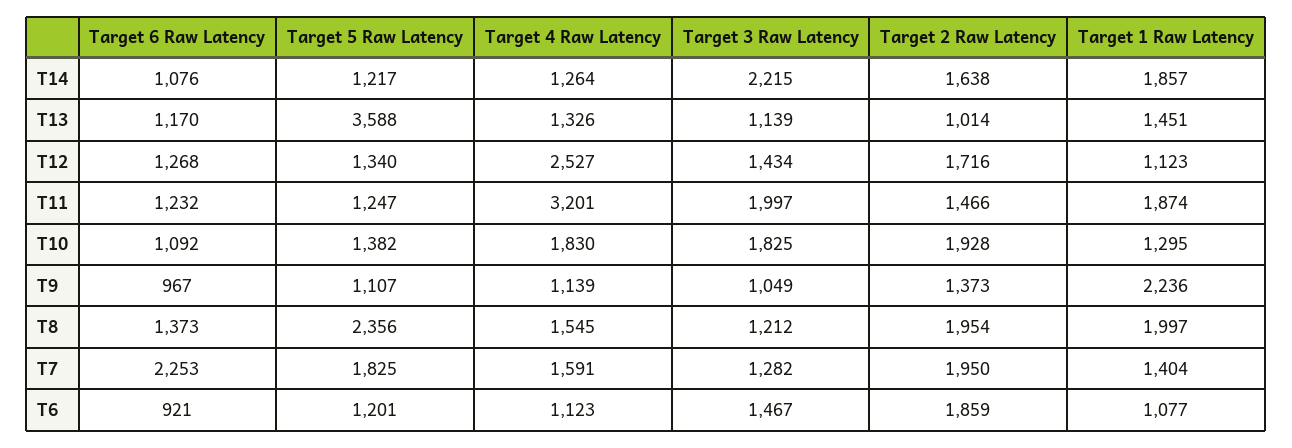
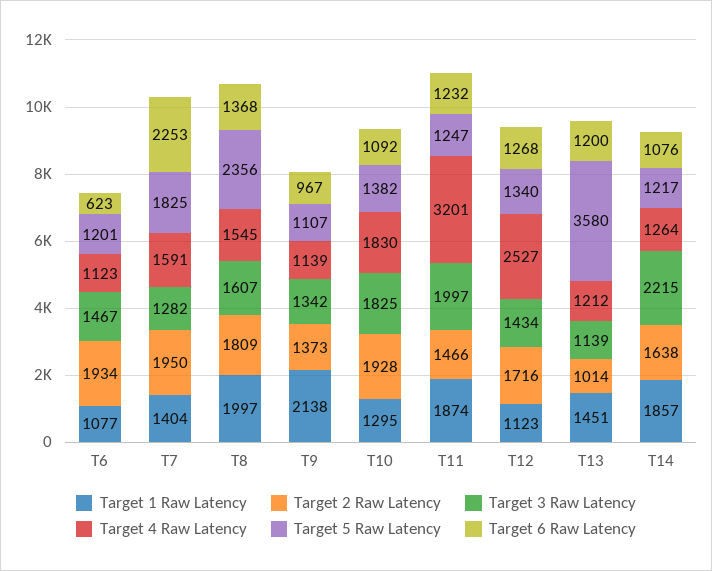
  {
    "Target 6 Raw Latency": {
      "T14": 1076,
-     "T13": 1170,
+     "T13": 1200,
      "T12": 1268,
      "T11": 1232,
      "T10": 1092,
      "T9": 967,
-     "T8": 1373,
+     "T8": 1368,
      "T7": 2253,
-     "T6": 921
+     "T6": 623
    },
    "Target 5 Raw Latency": {
      "T14": 1217,
-     "T13": 3588,
+     "T13": 3580,
      "T12": 1340,
      "T11": 1247,
      "T10": 1382,
      "T9": 1107,
      "T8": 2356,
      "T7": 1825,
      "T6": 1201
    },
    "Target 4 Raw Latency": {
      "T14": 1264,
-     "T13": 1326,
+     "T13": 1212,
      "T12": 2527,
      "T11": 3201,
      "T10": 1830,
      "T9": 1139,
      "T8": 1545,
      "T7": 1591,
      "T6": 1123
    },
    "Target 3 Raw Latency": {
      "T14": 2215,
      "T13": 1139,
      "T12": 1434,
      "T11": 1997,
      "T10": 1825,
-     "T9": 1049,
+     "T9": 1342,
-     "T8": 1212,
+     "T8": 1607,
      "T7": 1282,
      "T6": 1467
    },
    "Target 2 Raw Latency": {
      "T14": 1638,
      "T13": 1014,
      "T12": 1716,
      "T11": 1466,
      "T10": 1928,
      "T9": 1373,
-     "T8": 1954,
+     "T8": 1809,
      "T7": 1950,
-     "T6": 1859
+     "T6": 1934
    },
    "Target 1 Raw Latency": {
      "T14": 1857,
      "T13": 1451,
      "T12": 1123,
      "T11": 1874,
      "T10": 1295,
-     "T9": 2236,
+     "T9": 2138,
      "T8": 1997,
      "T7": 1404,
      "T6": 1077
    }
  }

